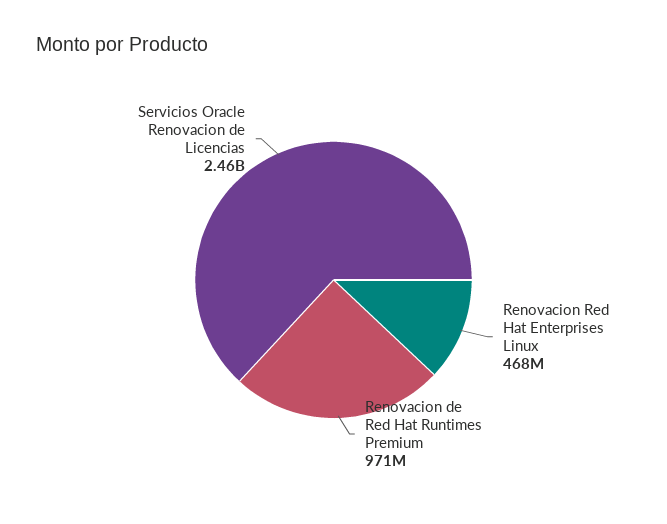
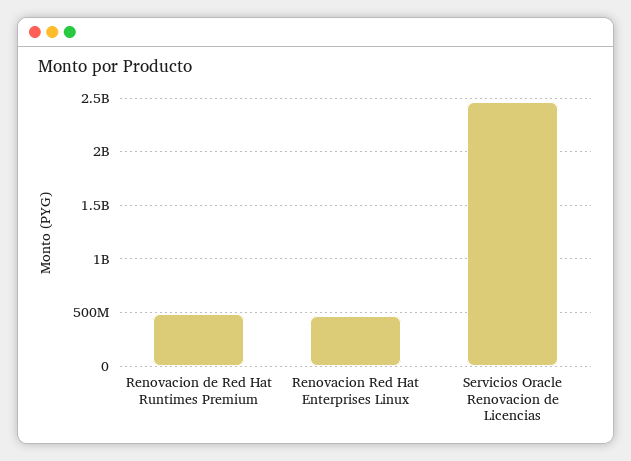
  {
    "Renovacion Red Hat Enterprises Linux": 468000000,
-   "Renovacion de Red Hat Runtimes Premium": 971000000,
+   "Renovacion de Red Hat Runtimes Premium": 500000000,
    "Servicios Oracle Renovacion de Licencias": 2460000000
  }

